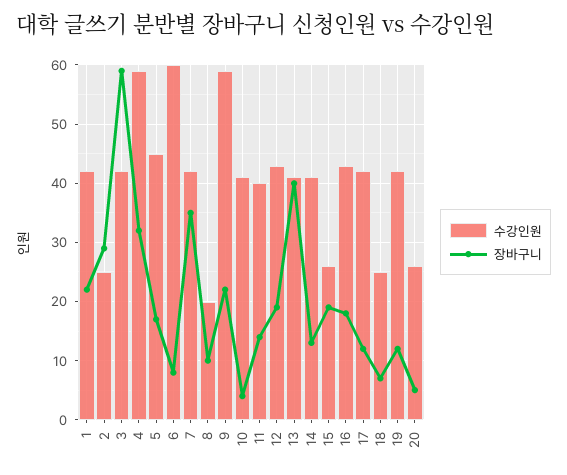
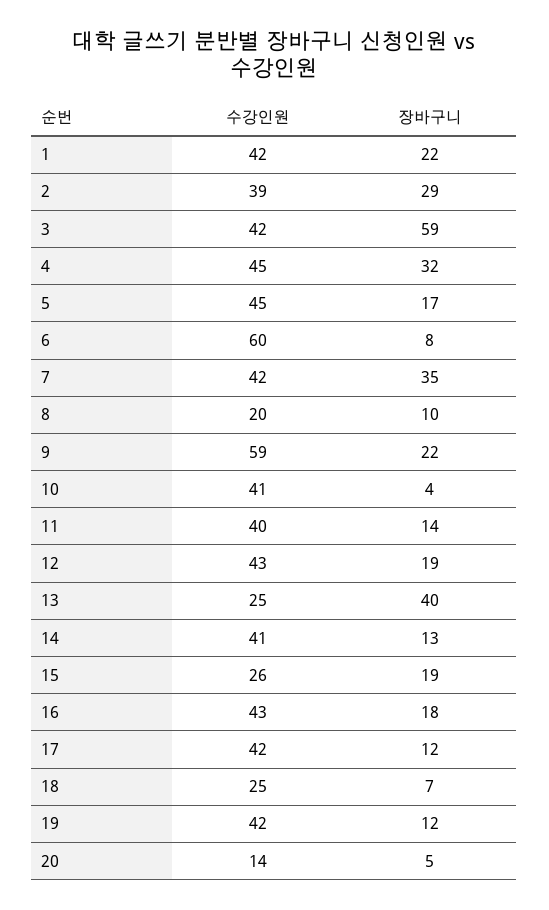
  {
    "수강인원": {
      "1": 42,
-     "2": 25,
+     "2": 39,
      "3": 42,
-     "4": 60,
+     "4": 45,
      "5": 45,
      "6": 60,
      "7": 42,
      "8": 20,
      "9": 59,
      "10": 41,
      "11": 40,
      "12": 43,
-     "13": 40,
+     "13": 25,
      "14": 41,
      "15": 26,
      "16": 43,
      "17": 42,
      "18": 25,
      "19": 42,
-     "20": 25
+     "20": 14
    },
    "장바구니": {
      "1": 22,
      "2": 29,
      "3": 59,
      "4": 32,
      "5": 17,
      "6": 8,
      "7": 35,
      "8": 10,
      "9": 22,
      "10": 4,
      "11": 14,
      "12": 19,
      "13": 40,
      "14": 13,
      "15": 19,
      "16": 18,
      "17": 12,
      "18": 7,
      "19": 12,
      "20": 5
    }
  }

